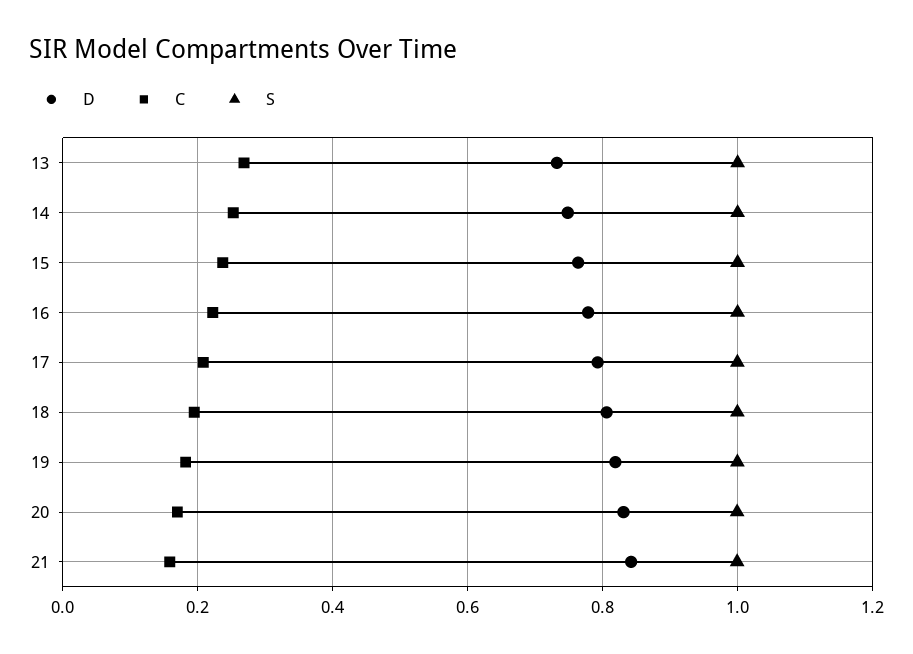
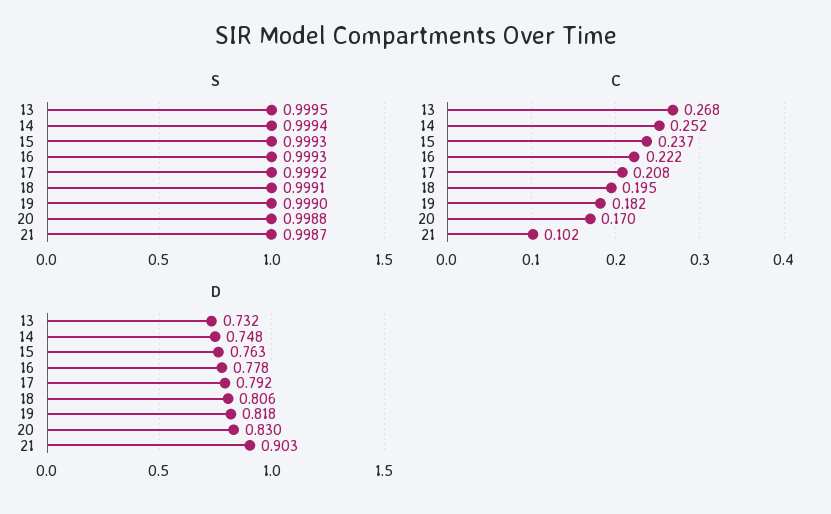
  {
    "D": {
      "13": 0.732,
      "14": 0.748,
      "15": 0.763,
      "16": 0.778,
      "17": 0.792,
      "18": 0.806,
      "19": 0.818,
      "20": 0.83,
-     "21": 0.84
+     "21": 0.903
    },
    "C": {
      "13": 0.268,
      "14": 0.252,
      "15": 0.237,
      "16": 0.222,
      "17": 0.208,
      "18": 0.195,
      "19": 0.182,
      "20": 0.17,
-     "21": 0.16
+     "21": 0.102
    },
    "S": {
      "13": 0.9995,
      "14": 0.9994,
      "15": 0.9993,
      "16": 0.9993,
      "17": 0.9992,
      "18": 0.9991,
      "19": 0.999,
      "20": 0.9988,
      "21": 0.9987
    }
  }

